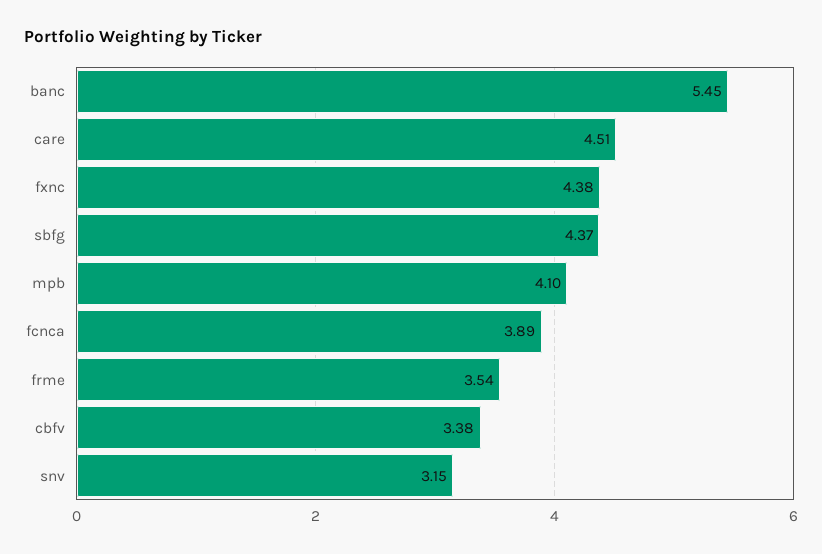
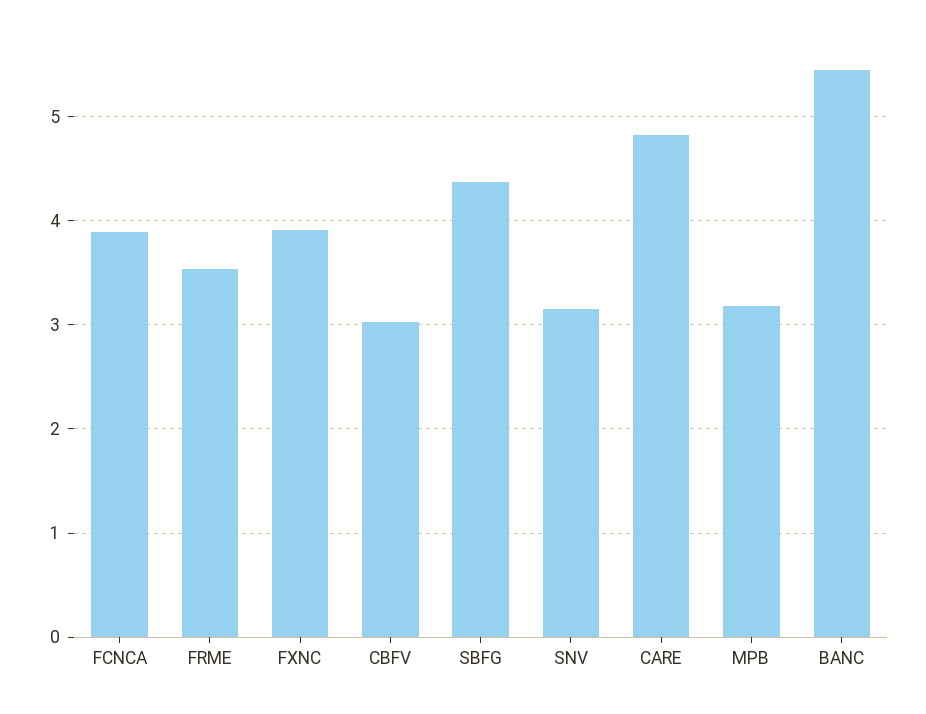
  {
    "banc": 5.45,
-   "care": 4.51,
+   "care": 4.8,
-   "fxnc": 4.38,
+   "fxnc": 3.9,
    "sbfg": 4.37,
-   "mpb": 4.1,
+   "mpb": 3.2,
    "fcnca": 3.89,
    "frme": 3.54,
-   "cbfv": 3.38,
+   "cbfv": 3,
    "snv": 3.15
  }

